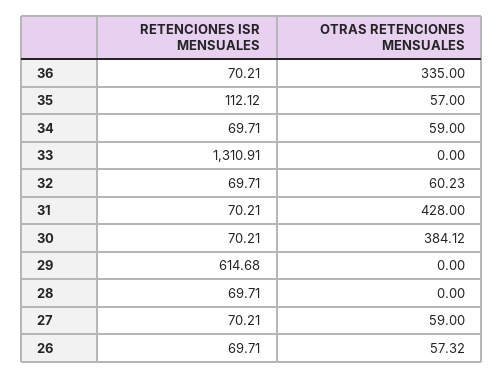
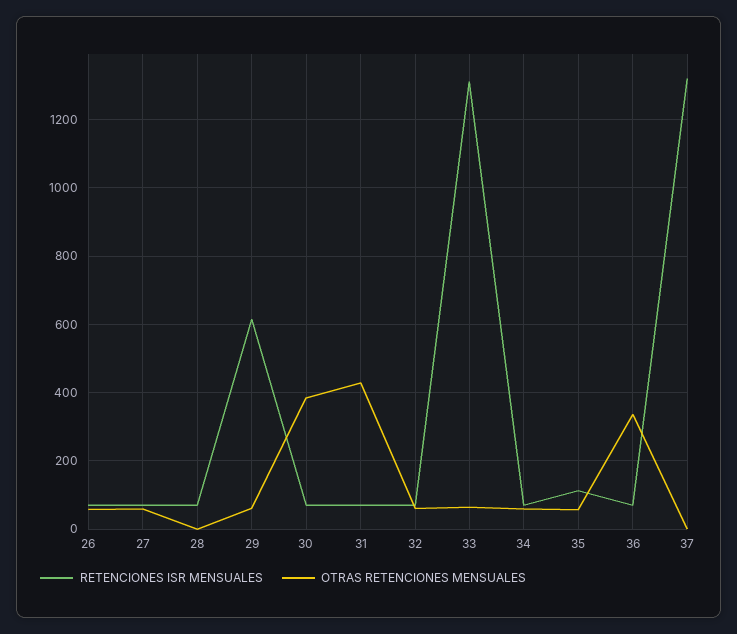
  {
    "RETENCIONES ISR MENSUALES": {
      "36": 70.21,
      "35": 112.12,
      "34": 69.71,
      "33": 1310.91,
      "32": 69.71,
      "31": 70.21,
      "30": 70.21,
      "29": 614.68,
      "28": 69.71,
      "27": 70.21,
-     "26": 69.71
+     "26": 69.71,
+     "37": 1320
    },
    "OTRAS RETENCIONES MENSUALES": {
      "36": 335,
      "35": 57,
      "34": 59,
-     "33": 0,
+     "33": 60,
      "32": 60.23,
      "31": 428,
      "30": 384.12,
-     "29": 0,
+     "29": 60,
      "28": 0,
      "27": 59,
-     "26": 57.32
+     "26": 57.32,
+     "37": 0
    }
  }

